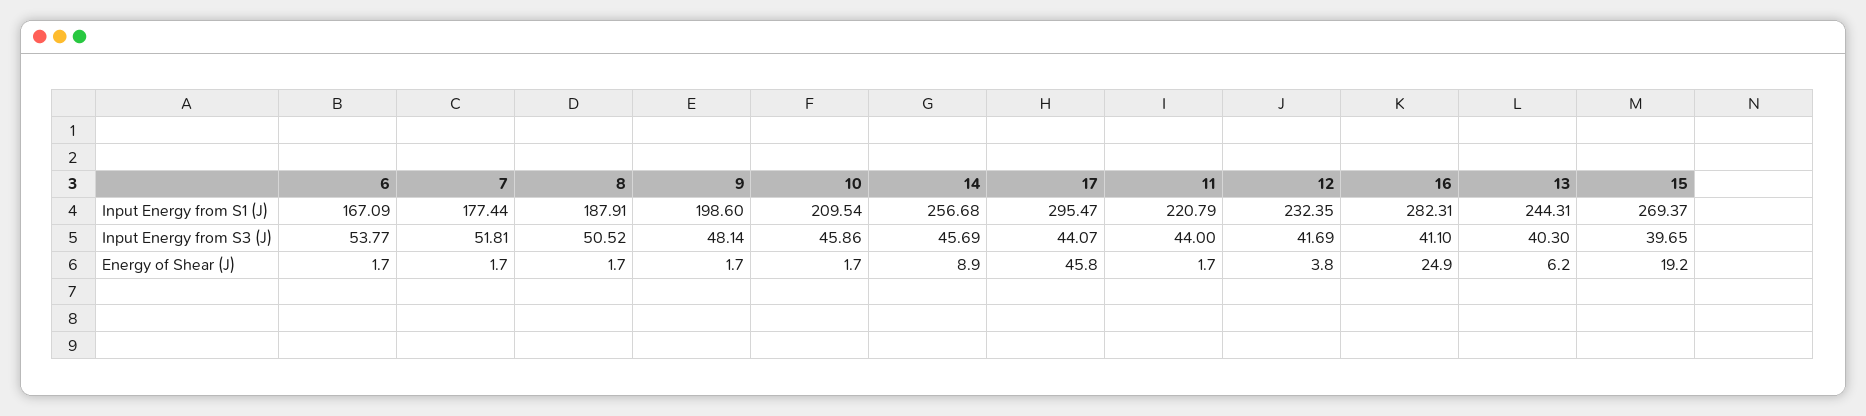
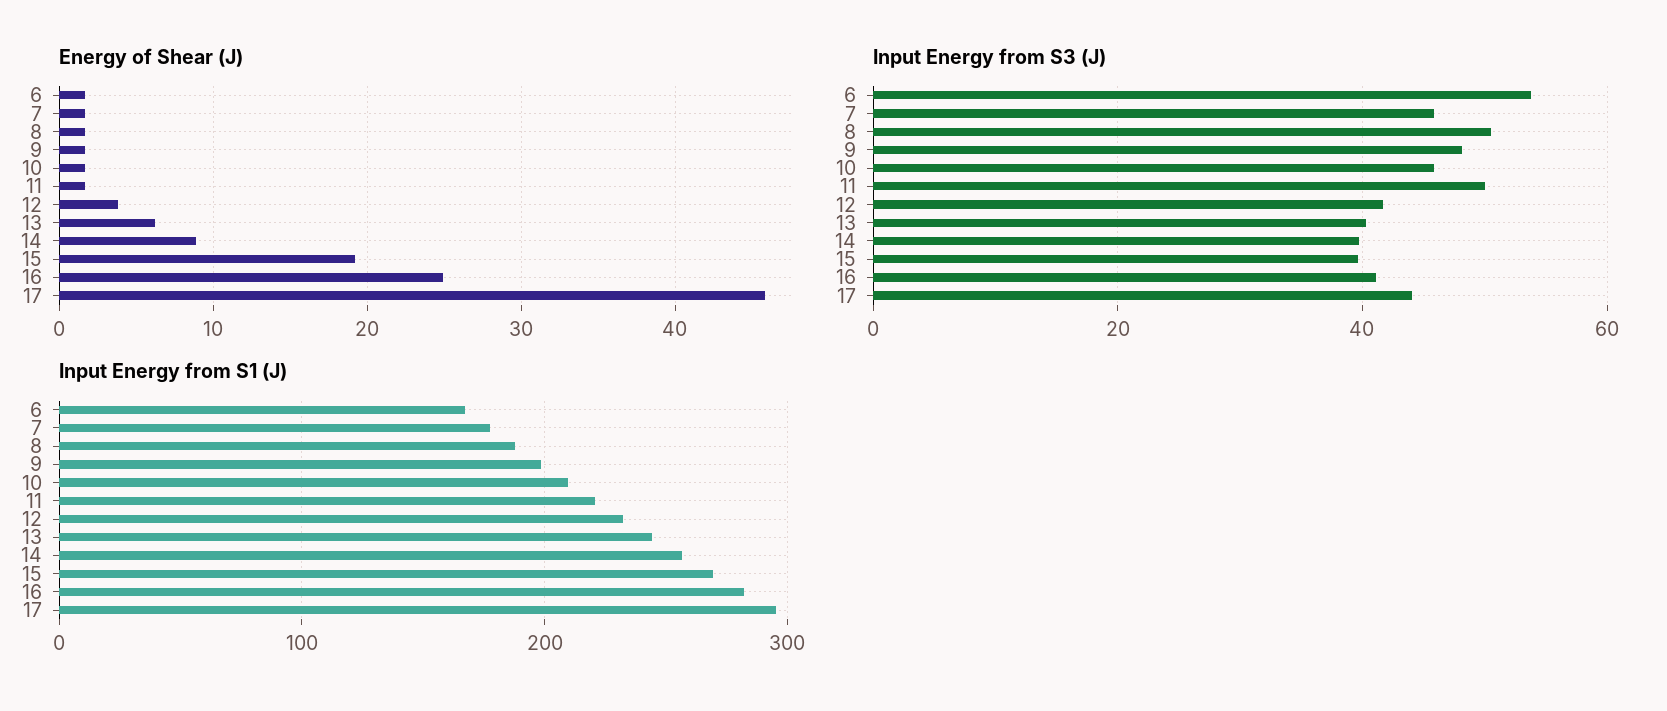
  {
    "Input Energy from S1 (J)": {
      "6": 167.09,
      "7": 177.44,
      "8": 187.91,
      "9": 198.6,
      "10": 209.54,
      "14": 256.68,
      "17": 295.47,
      "11": 220.79,
      "12": 232.35,
      "16": 282.31,
      "13": 244.31,
      "15": 269.37
    },
    "Input Energy from S3 (J)": {
      "6": 53.77,
-     "7": 51.81,
+     "7": 46,
      "8": 50.52,
      "9": 48.14,
      "10": 45.86,
-     "14": 45.69,
+     "14": 40,
      "17": 44.07,
-     "11": 44,
+     "11": 50,
      "12": 41.69,
      "16": 41.1,
      "13": 40.3,
      "15": 39.65
    },
    "Energy of Shear (J)": {
      "6": 1.7,
      "7": 1.7,
      "8": 1.7,
      "9": 1.7,
      "10": 1.7,
      "14": 8.9,
      "17": 45.8,
      "11": 1.7,
      "12": 3.8,
      "16": 24.9,
      "13": 6.2,
      "15": 19.2
    }
  }

